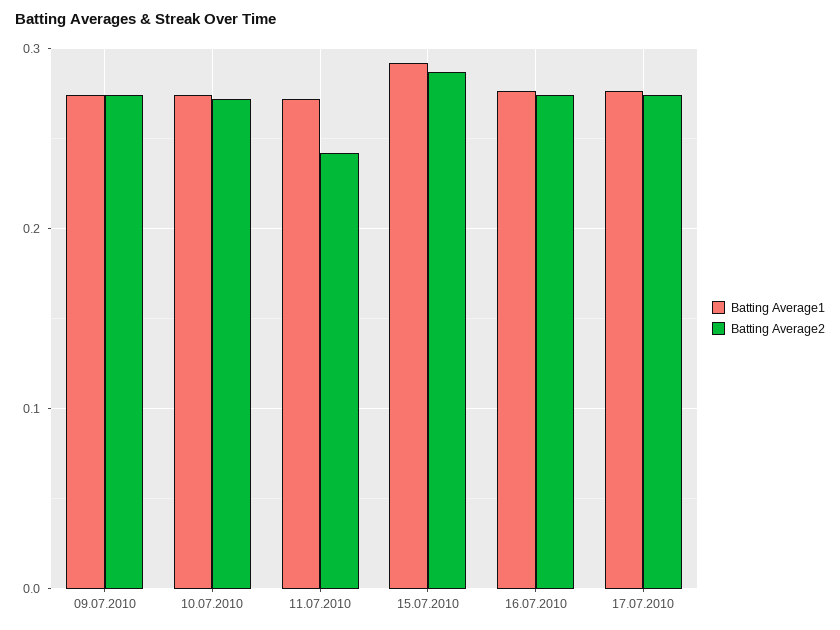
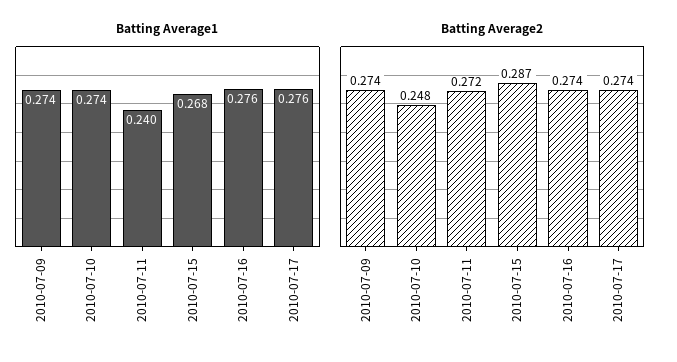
  {
    "Batting Average1": {
      "09.07.2010": 0.274,
      "10.07.2010": 0.274,
-     "11.07.2010": 0.27,
+     "11.07.2010": 0.24,
-     "15.07.2010": 0.29,
+     "15.07.2010": 0.268,
      "16.07.2010": 0.276,
      "17.07.2010": 0.276
    },
    "Batting Average2": {
      "09.07.2010": 0.274,
-     "10.07.2010": 0.27,
+     "10.07.2010": 0.248,
-     "11.07.2010": 0.24,
+     "11.07.2010": 0.272,
      "15.07.2010": 0.287,
      "16.07.2010": 0.274,
      "17.07.2010": 0.274
    }
  }

